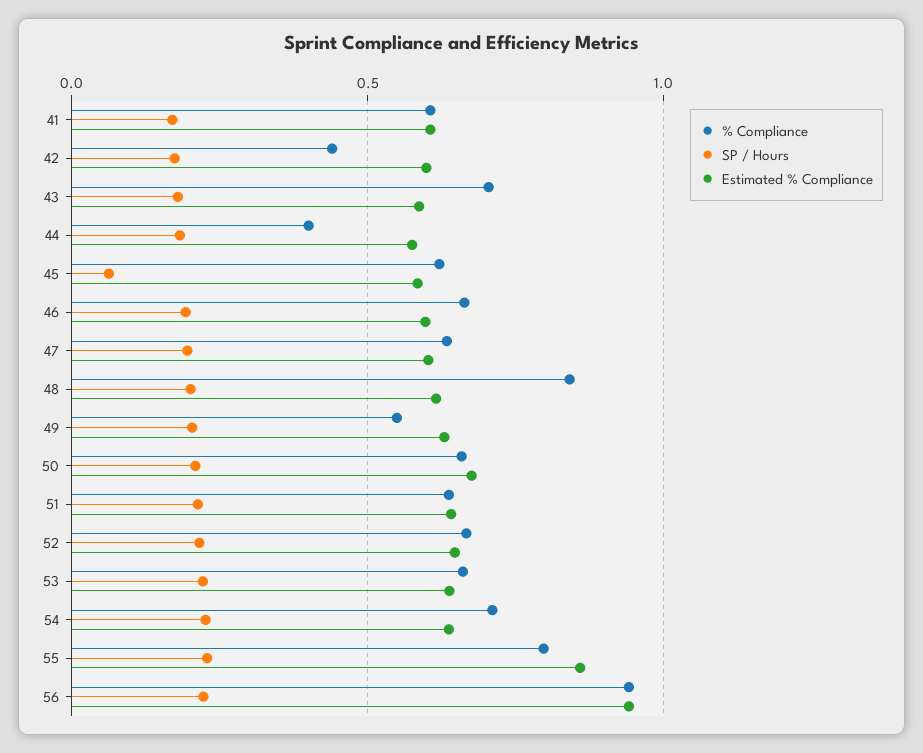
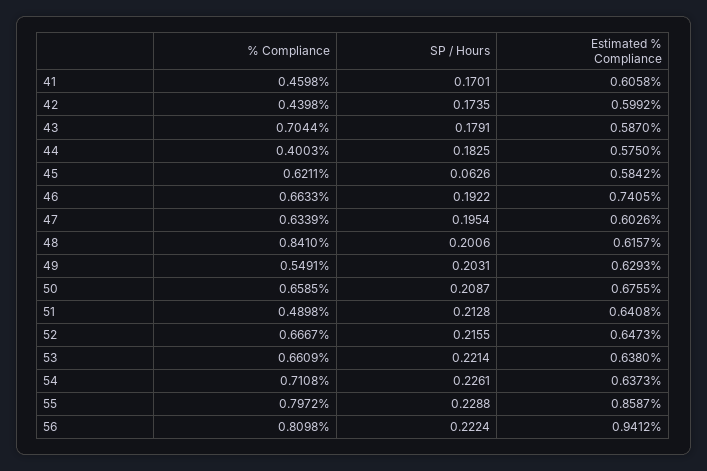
  {
    "% Compliance": {
-     "41": 0.6,
+     "41": 0.4598,
      "42": 0.4398,
      "43": 0.7044,
      "44": 0.4003,
      "45": 0.6211,
      "46": 0.6633,
      "47": 0.6339,
      "48": 0.841,
      "49": 0.5491,
      "50": 0.6585,
-     "51": 0.65,
+     "51": 0.4898,
      "52": 0.6667,
      "53": 0.6609,
      "54": 0.7108,
      "55": 0.7972,
-     "56": 0.95
+     "56": 0.8098
    },
    "SP / Hours": {
      "41": 0.1701,
      "42": 0.1735,
      "43": 0.1791,
      "44": 0.1825,
      "45": 0.0626,
      "46": 0.1922,
      "47": 0.1954,
      "48": 0.2006,
      "49": 0.2031,
      "50": 0.2087,
      "51": 0.2128,
      "52": 0.2155,
      "53": 0.2214,
      "54": 0.2261,
      "55": 0.2288,
      "56": 0.2224
    },
    "Estimated % Compliance": {
      "41": 0.6058,
      "42": 0.5992,
      "43": 0.587,
      "44": 0.575,
      "45": 0.5842,
-     "46": 0.6,
+     "46": 0.7405,
      "47": 0.6026,
      "48": 0.6157,
      "49": 0.6293,
      "50": 0.6755,
      "51": 0.6408,
      "52": 0.6473,
      "53": 0.638,
      "54": 0.6373,
      "55": 0.8587,
      "56": 0.9412
    }
  }

